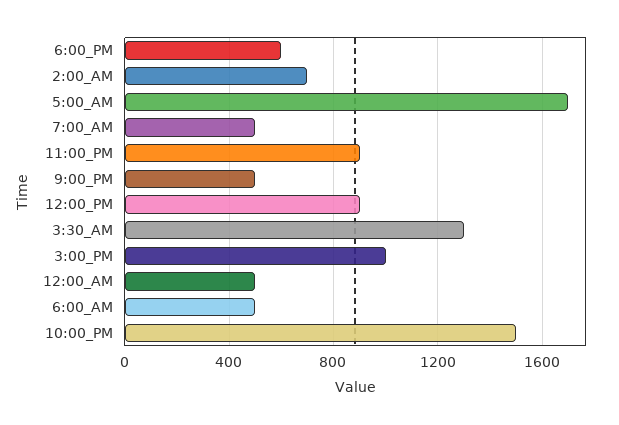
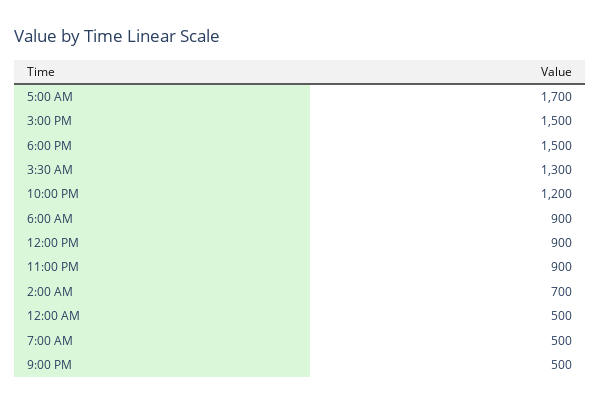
  {
-   "6:00_PM": 600,
+   "6:00_PM": 1500,
    "2:00_AM": 700,
    "5:00_AM": 1700,
    "7:00_AM": 500,
    "11:00_PM": 900,
    "9:00_PM": 500,
    "12:00_PM": 900,
    "3:30_AM": 1300,
-   "3:00_PM": 1000,
+   "3:00_PM": 1500,
    "12:00_AM": 500,
-   "6:00_AM": 500,
+   "6:00_AM": 900,
-   "10:00_PM": 1500
+   "10:00_PM": 1200
  }

